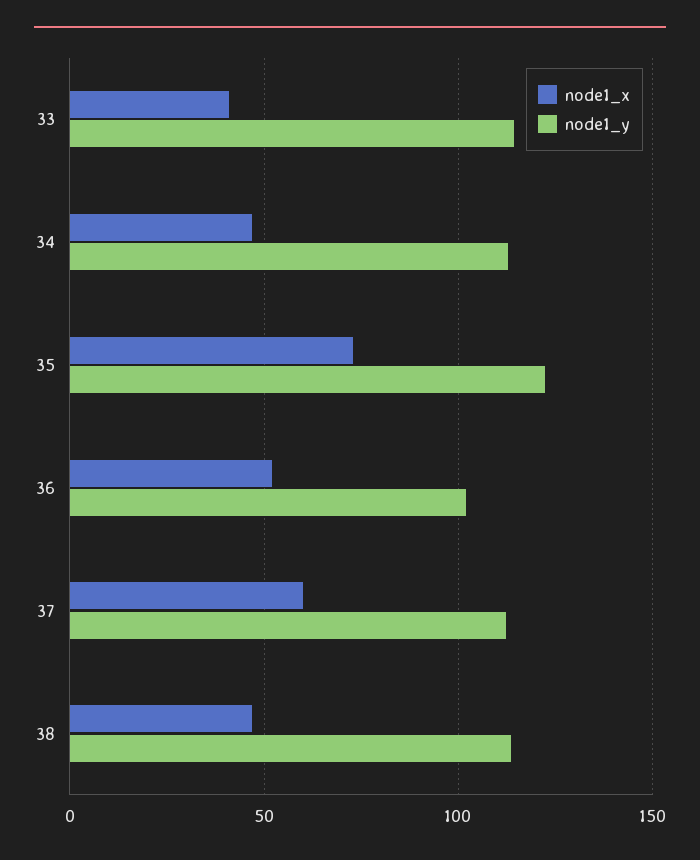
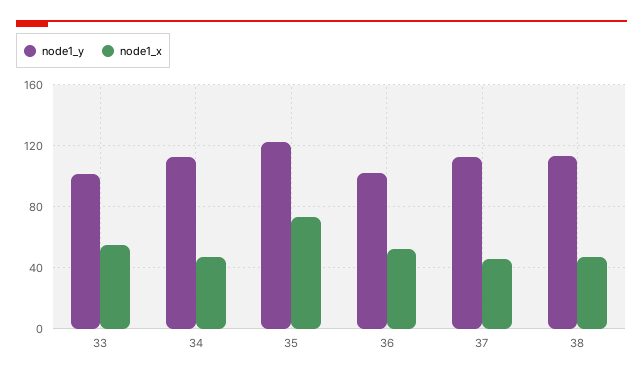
  {
    "node1_x": {
-     "33": 40,
+     "33": 55,
      "34": 45,
      "35": 75,
      "36": 50,
-     "37": 60,
+     "37": 45,
      "38": 45
    },
    "node1_y": {
-     "33": 115,
+     "33": 100,
      "34": 115,
      "35": 120,
      "36": 100,
      "37": 110,
      "38": 115
    }
  }

